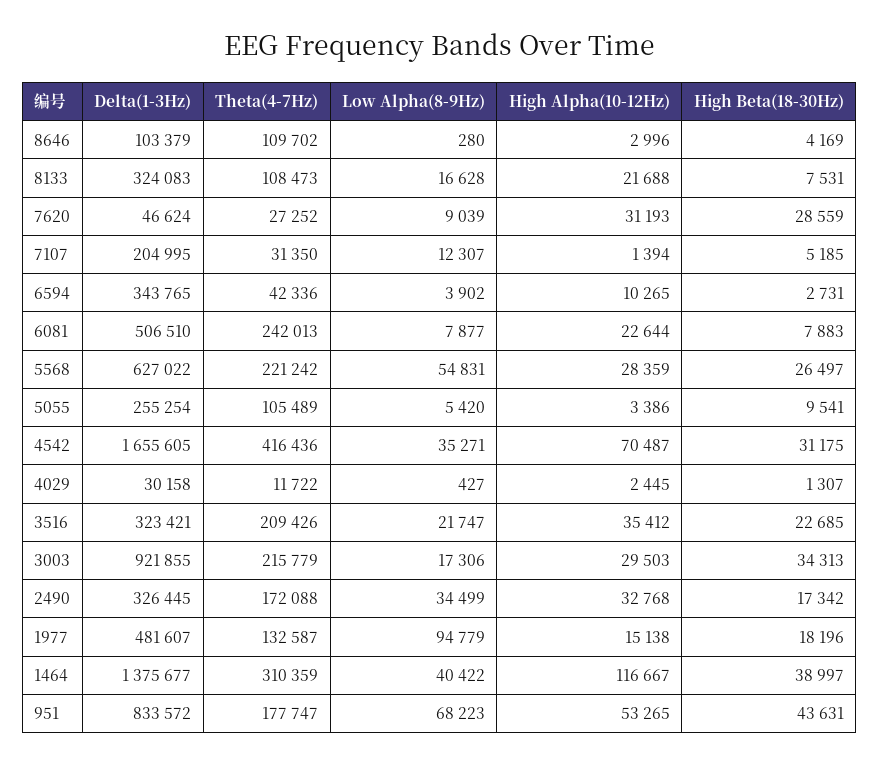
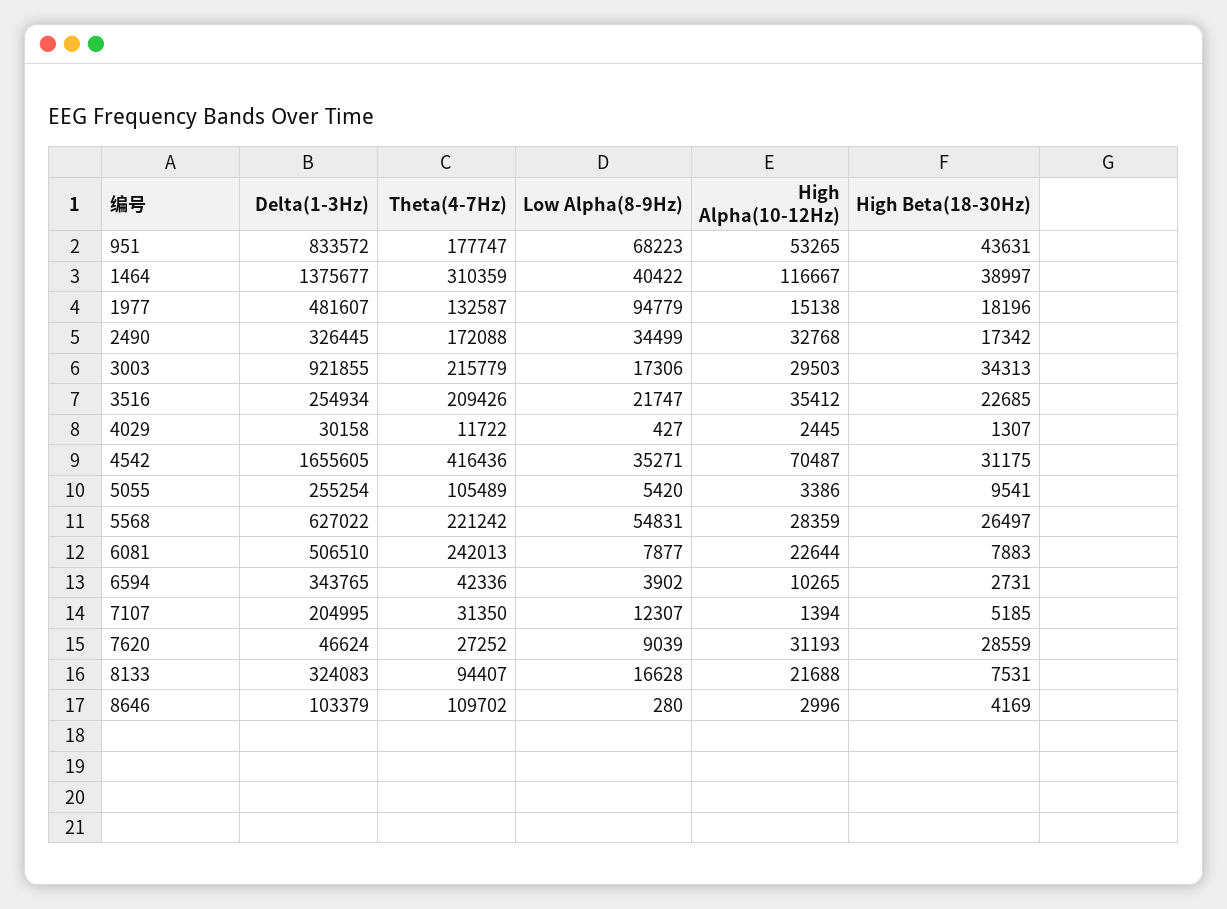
  {
    "Delta(1-3Hz)": {
      "8646": 103379,
      "8133": 324083,
      "7620": 46624,
      "7107": 204995,
      "6594": 343765,
      "6081": 506510,
      "5568": 627022,
      "5055": 255254,
      "4542": 1655605,
      "4029": 30158,
-     "3516": 323421,
+     "3516": 254934,
      "3003": 921855,
      "2490": 326445,
      "1977": 481607,
      "1464": 1375677,
      "951": 833572
    },
    "Theta(4-7Hz)": {
      "8646": 109702,
-     "8133": 108473,
+     "8133": 94407,
      "7620": 27252,
      "7107": 31350,
      "6594": 42336,
      "6081": 242013,
      "5568": 221242,
      "5055": 105489,
      "4542": 416436,
      "4029": 11722,
      "3516": 209426,
      "3003": 215779,
      "2490": 172088,
      "1977": 132587,
      "1464": 310359,
      "951": 177747
    },
    "Low Alpha(8-9Hz)": {
      "8646": 280,
      "8133": 16628,
      "7620": 9039,
      "7107": 12307,
      "6594": 3902,
      "6081": 7877,
      "5568": 54831,
      "5055": 5420,
      "4542": 35271,
      "4029": 427,
      "3516": 21747,
      "3003": 17306,
      "2490": 34499,
      "1977": 94779,
      "1464": 40422,
      "951": 68223
    },
    "High Alpha(10-12Hz)": {
      "8646": 2996,
      "8133": 21688,
      "7620": 31193,
      "7107": 1394,
      "6594": 10265,
      "6081": 22644,
      "5568": 28359,
      "5055": 3386,
      "4542": 70487,
      "4029": 2445,
      "3516": 35412,
      "3003": 29503,
      "2490": 32768,
      "1977": 15138,
      "1464": 116667,
      "951": 53265
    },
    "High Beta(18-30Hz)": {
      "8646": 4169,
      "8133": 7531,
      "7620": 28559,
      "7107": 5185,
      "6594": 2731,
      "6081": 7883,
      "5568": 26497,
      "5055": 9541,
      "4542": 31175,
      "4029": 1307,
      "3516": 22685,
      "3003": 34313,
      "2490": 17342,
      "1977": 18196,
      "1464": 38997,
      "951": 43631
    }
  }

